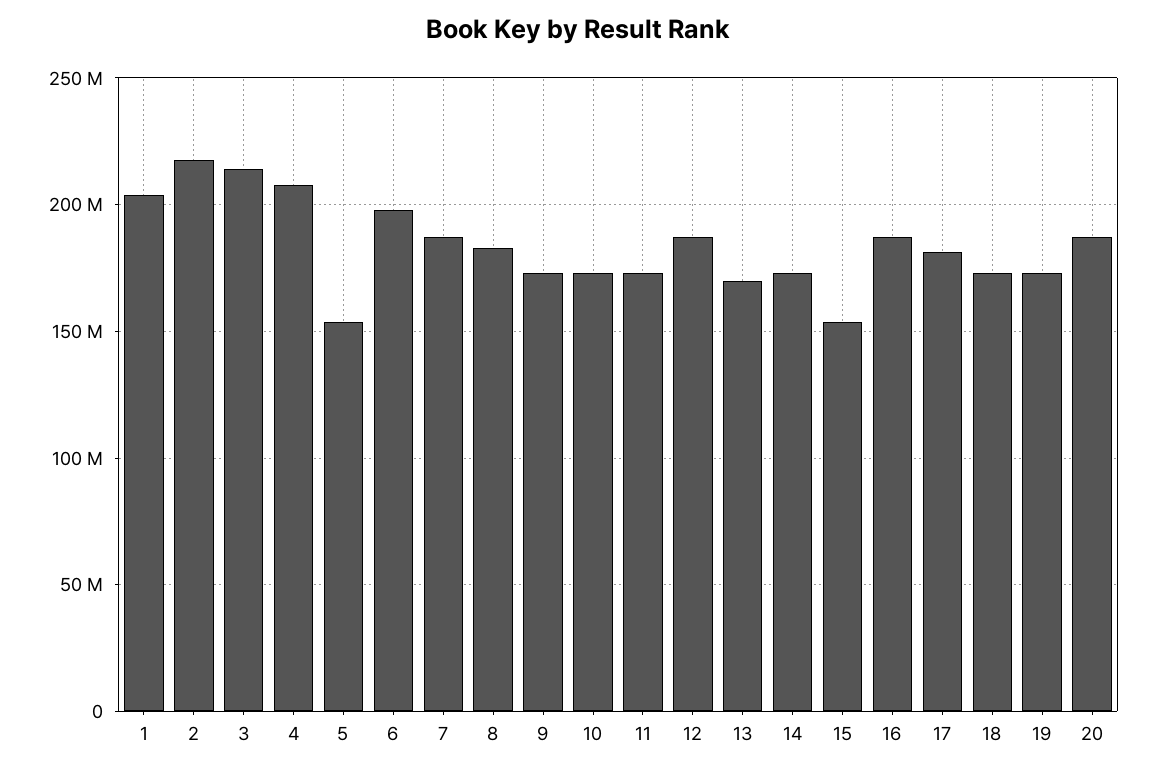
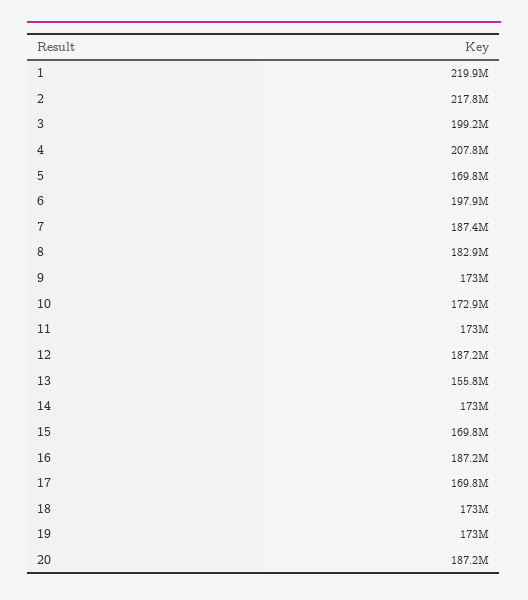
  {
-   "1": 205000000,
+   "1": 219900000,
    "2": 217800000,
-   "3": 215000000,
+   "3": 199200000,
    "4": 207800000,
-   "5": 155000000,
+   "5": 169800000,
    "6": 197900000,
    "7": 187400000,
    "8": 182900000,
    "9": 173000000,
    "10": 172900000,
    "11": 173000000,
    "12": 187200000,
-   "13": 170000000,
+   "13": 155800000,
    "14": 173000000,
-   "15": 155000000,
+   "15": 169800000,
    "16": 187200000,
-   "17": 180000000,
+   "17": 169800000,
    "18": 173000000,
    "19": 173000000,
    "20": 187200000
  }

